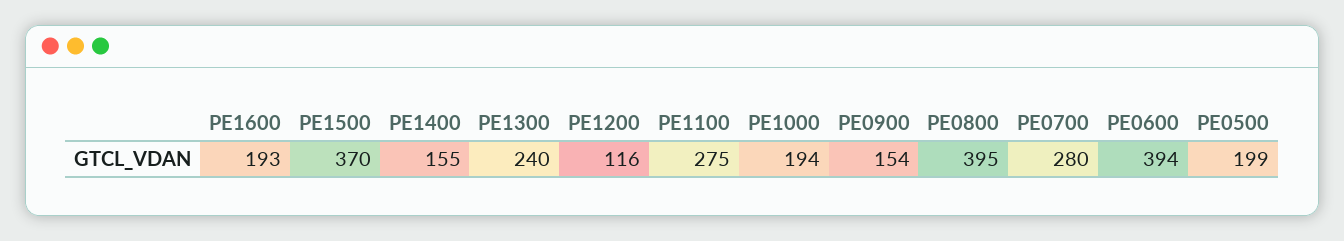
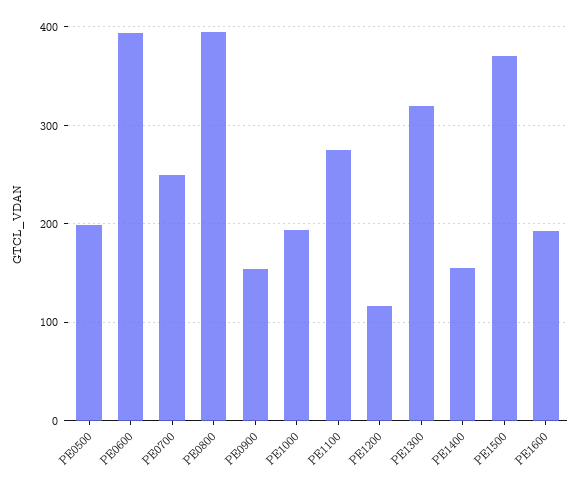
  {
    "PE1600": 193,
    "PE1500": 370,
    "PE1400": 155,
-   "PE1300": 240,
+   "PE1300": 320,
    "PE1200": 116,
    "PE1100": 275,
    "PE1000": 194,
    "PE0900": 154,
    "PE0800": 395,
-   "PE0700": 280,
+   "PE0700": 250,
    "PE0600": 394,
    "PE0500": 199
  }

